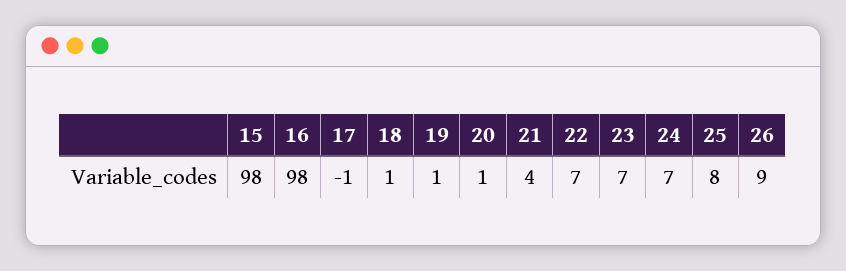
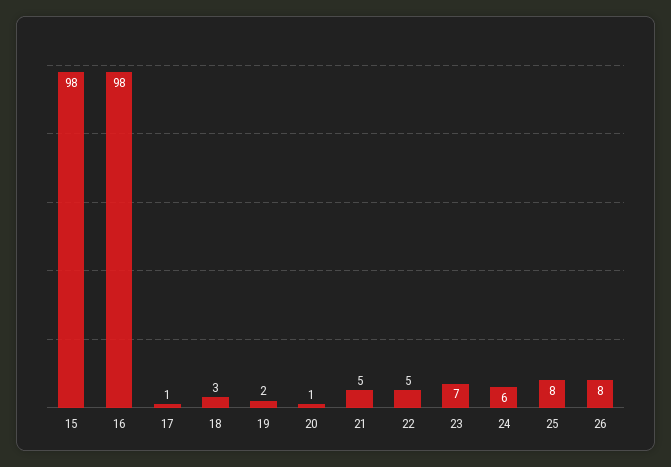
  {
    "15": 98,
    "16": 98,
-   "17": -1,
+   "17": 1,
-   "18": 1,
+   "18": 3,
-   "19": 1,
+   "19": 2,
    "20": 1,
-   "21": 4,
+   "21": 5,
-   "22": 7,
+   "22": 5,
    "23": 7,
-   "24": 7,
+   "24": 6,
    "25": 8,
-   "26": 9
+   "26": 8
  }

